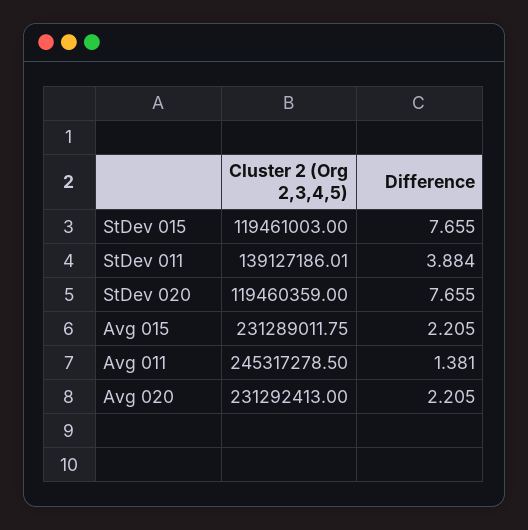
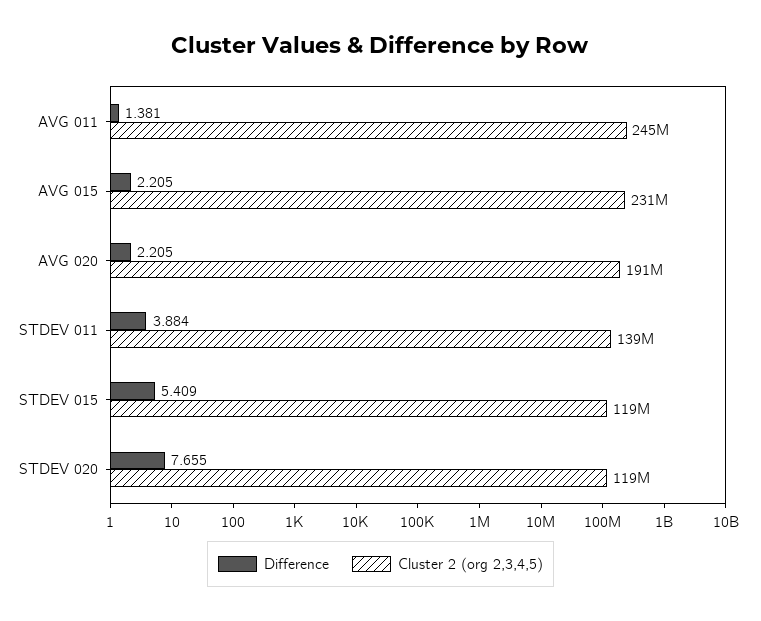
  {
    "Cluster 2 (Org 2,3,4,5)": {
      "StDev 015": 119461003,
      "StDev 011": 139127186.01,
      "StDev 020": 119460359,
      "Avg 015": 231289011.75,
      "Avg 011": 245317278.5,
-     "Avg 020": 231292413
+     "Avg 020": 191000000
    },
    "Difference": {
-     "StDev 015": 7.655,
+     "StDev 015": 5.409,
      "StDev 011": 3.884,
      "StDev 020": 7.655,
      "Avg 015": 2.205,
      "Avg 011": 1.381,
      "Avg 020": 2.205
    }
  }

